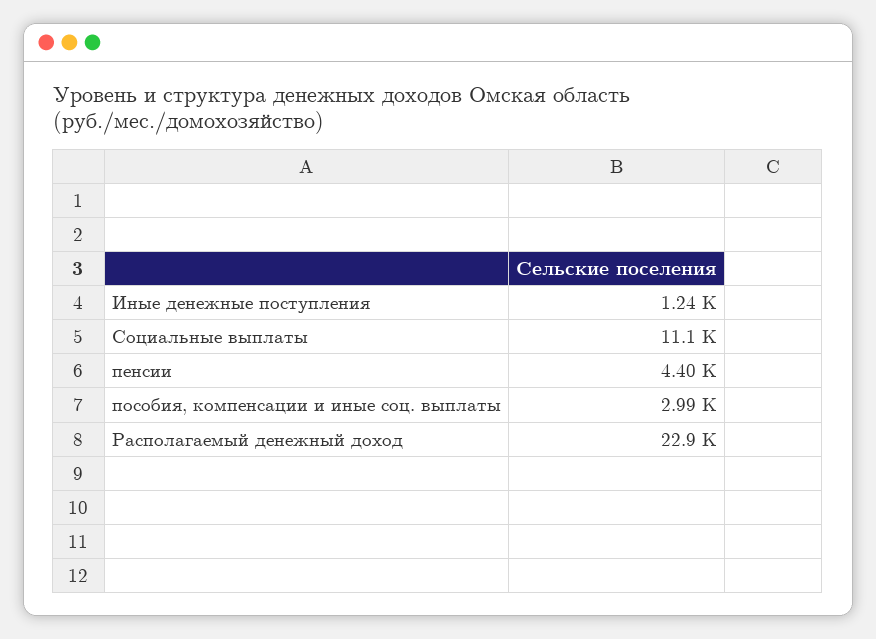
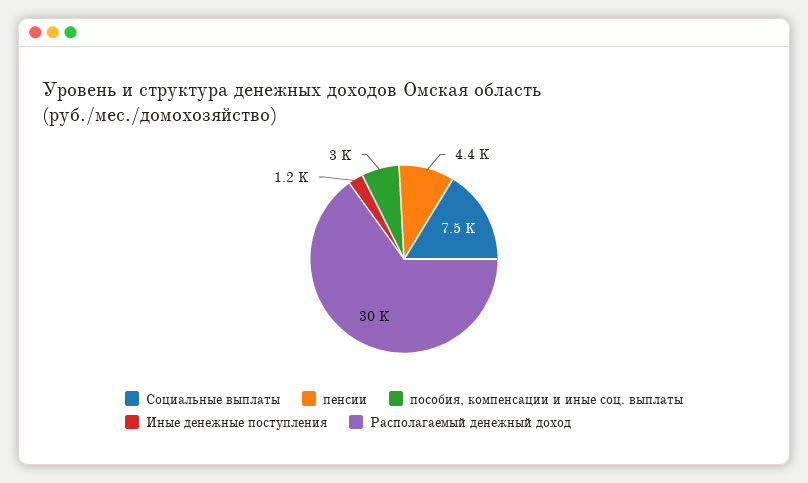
  {
    "Иные денежные поступления": 1240,
-   "Социальные выплаты": 11100,
+   "Социальные выплаты": 7500,
    "пенсии": 4400,
    "пособия, компенсации и иные соц. выплаты": 2990,
-   "Располагаемый денежный доход": 22900
+   "Располагаемый денежный доход": 30000
  }

